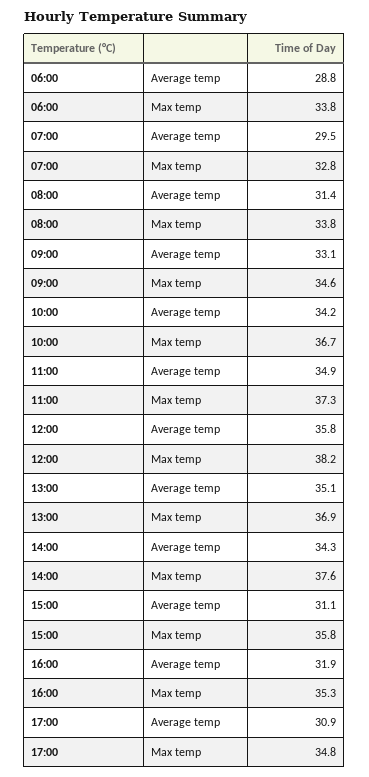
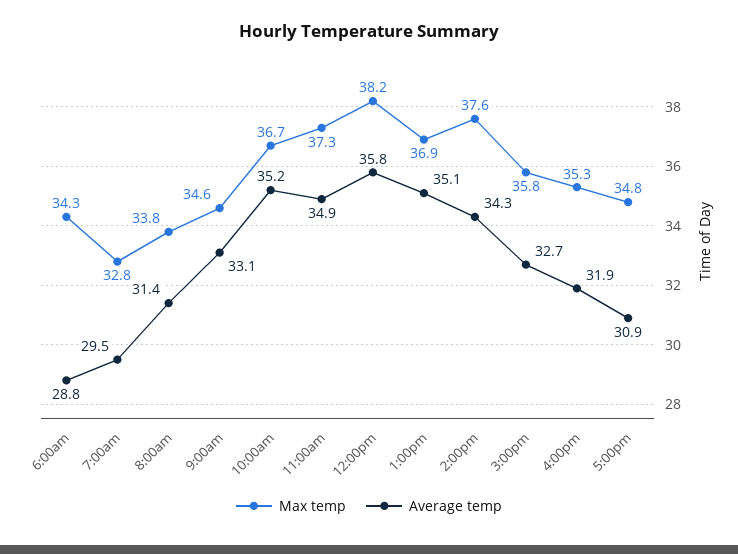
  {
    "Average temp": {
      "06:00": 28.8,
      "07:00": 29.5,
      "08:00": 31.4,
      "09:00": 33.1,
-     "10:00": 34.2,
+     "10:00": 35.2,
      "11:00": 34.9,
      "12:00": 35.8,
      "13:00": 35.1,
      "14:00": 34.3,
-     "15:00": 31.1,
+     "15:00": 32.7,
      "16:00": 31.9,
      "17:00": 30.9
    },
    "Max temp": {
-     "06:00": 33.8,
+     "06:00": 34.3,
      "07:00": 32.8,
      "08:00": 33.8,
      "09:00": 34.6,
      "10:00": 36.7,
      "11:00": 37.3,
      "12:00": 38.2,
      "13:00": 36.9,
      "14:00": 37.6,
      "15:00": 35.8,
      "16:00": 35.3,
      "17:00": 34.8
    }
  }

